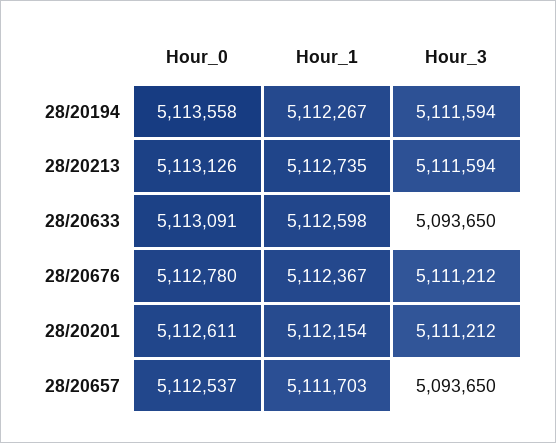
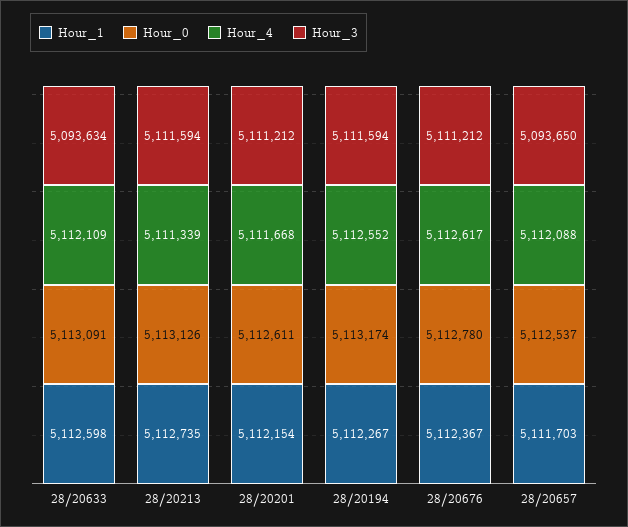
  {
    "Hour_0": {
-     "28/20194": 5113558,
+     "28/20194": 5113174,
      "28/20213": 5113126,
      "28/20633": 5113091,
      "28/20676": 5112780,
      "28/20201": 5112611,
      "28/20657": 5112537
    },
    "Hour_1": {
      "28/20194": 5112267,
      "28/20213": 5112735,
      "28/20633": 5112598,
      "28/20676": 5112367,
      "28/20201": 5112154,
      "28/20657": 5111703
    },
    "Hour_3": {
      "28/20194": 5111594,
      "28/20213": 5111594,
-     "28/20633": 5093650,
+     "28/20633": 5093634,
      "28/20676": 5111212,
      "28/20201": 5111212,
      "28/20657": 5093650
-   }
+   },
+   "Hour_4": {
+     "28/20633": 5112109,
+     "28/20213": 5111339,
+     "28/20201": 5111668,
+     "28/20194": 5112552,
+     "28/20676": 5112617,
+     "28/20657": 5112088
+   }
  }

